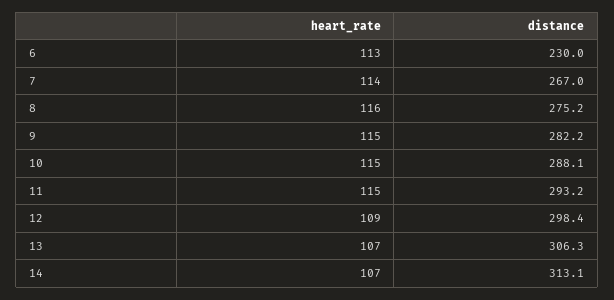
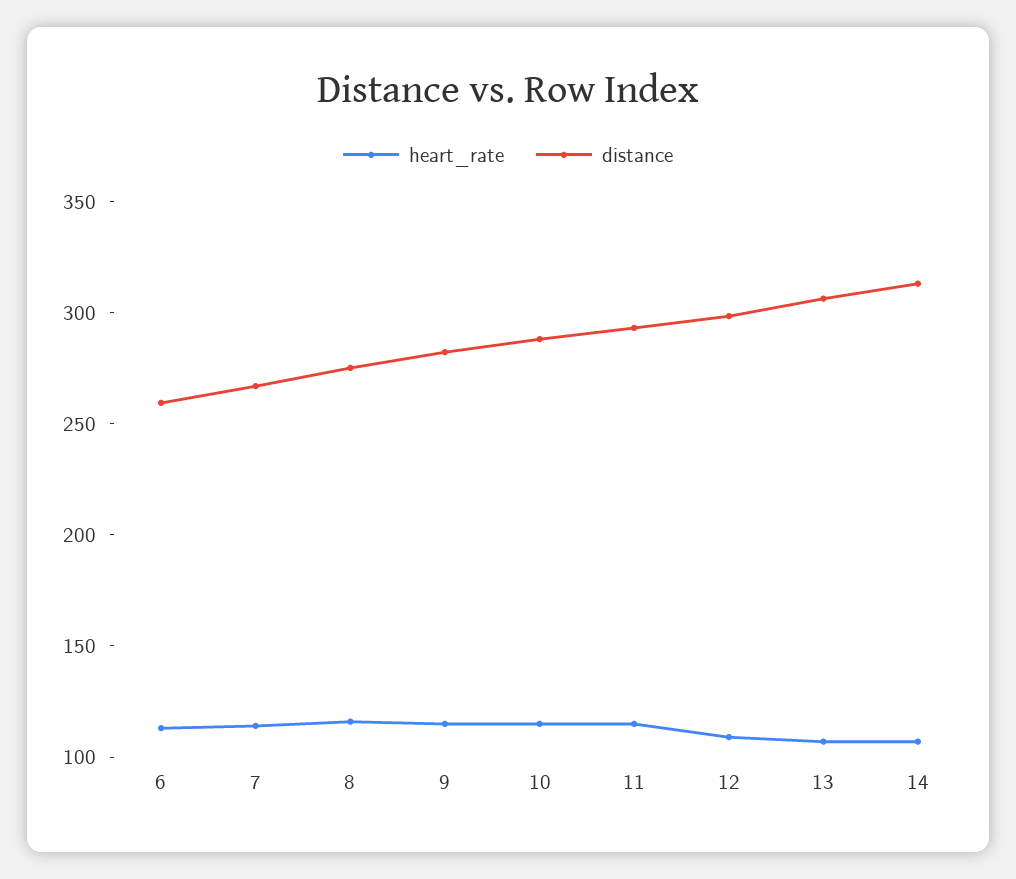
  {
    "heart_rate": {
      "6": 113,
      "7": 114,
      "8": 116,
      "9": 115,
      "10": 115,
      "11": 115,
      "12": 109,
      "13": 107,
      "14": 107
    },
    "distance": {
-     "6": 230,
+     "6": 260,
      "7": 267,
      "8": 275.2,
      "9": 282.2,
      "10": 288.1,
      "11": 293.2,
      "12": 298.4,
      "13": 306.3,
      "14": 313.1
    }
  }

